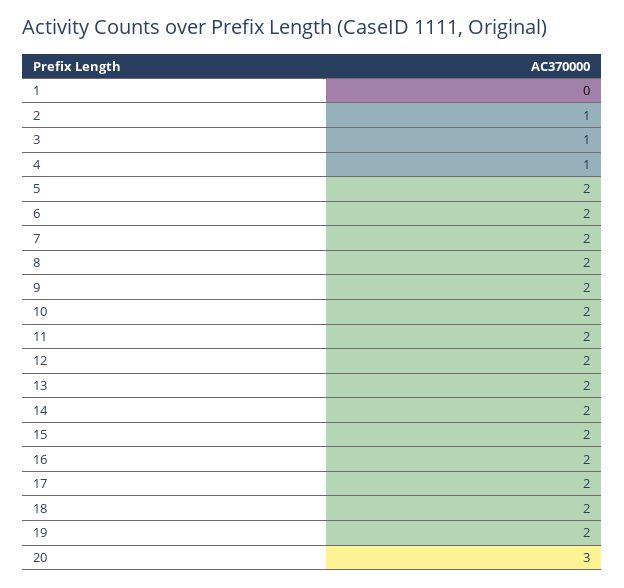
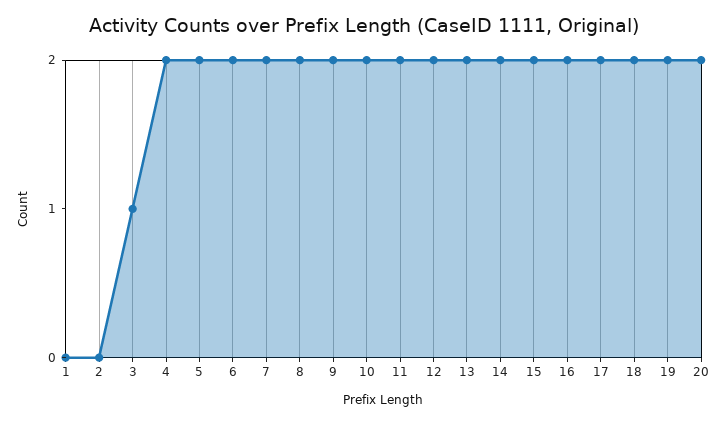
  {
    "1": 0,
-   "2": 1,
+   "2": 0,
    "3": 1,
-   "4": 1,
+   "4": 2,
    "5": 2,
    "6": 2,
    "7": 2,
    "8": 2,
    "9": 2,
    "10": 2,
    "11": 2,
    "12": 2,
    "13": 2,
    "14": 2,
    "15": 2,
    "16": 2,
    "17": 2,
    "18": 2,
    "19": 2,
-   "20": 3
+   "20": 2
  }

